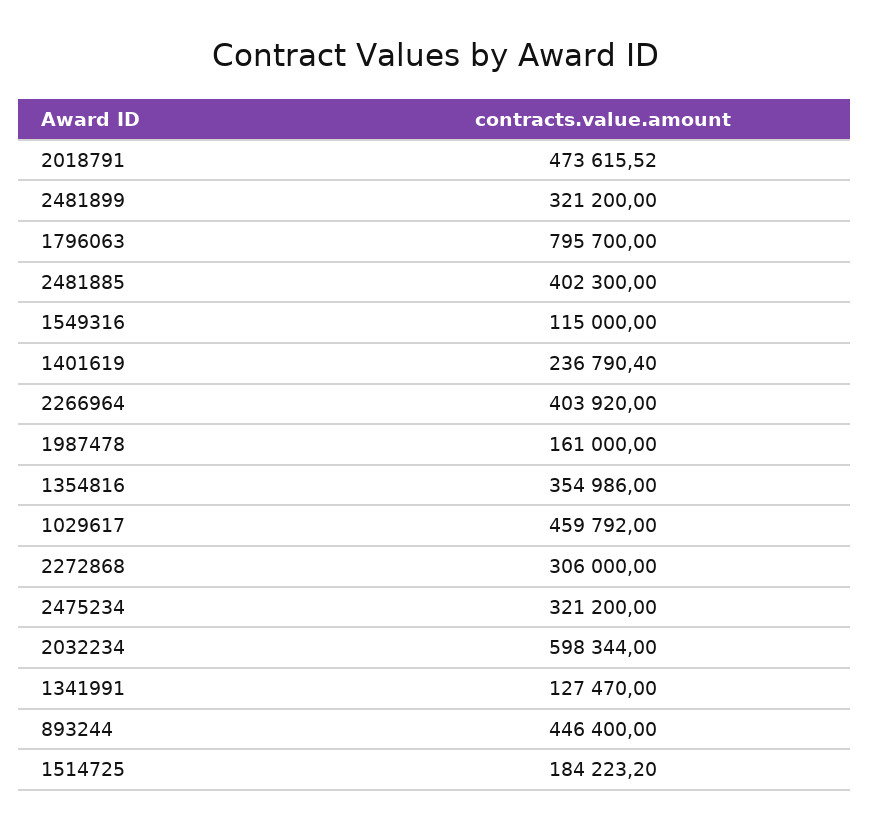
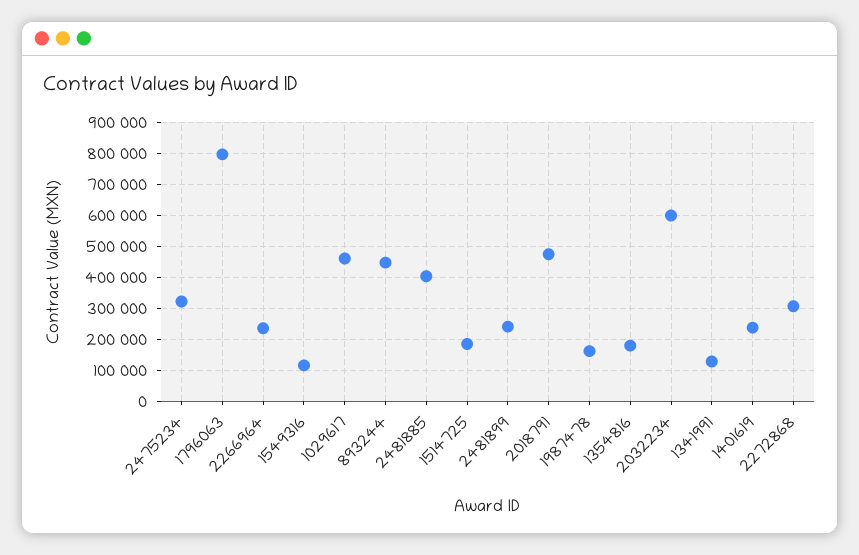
  {
    "2018791": 473615.52,
-   "2481899": 321200,
+   "2481899": 240000,
    "1796063": 795700,
    "2481885": 402300,
    "1549316": 115000,
    "1401619": 236790.4,
-   "2266964": 403920,
+   "2266964": 240000,
    "1987478": 161000,
-   "1354816": 354986,
+   "1354816": 180000,
    "1029617": 459792,
    "2272868": 306000,
    "2475234": 321200,
    "2032234": 598344,
    "1341991": 127470,
    "893244": 446400,
    "1514725": 184223.2
  }

